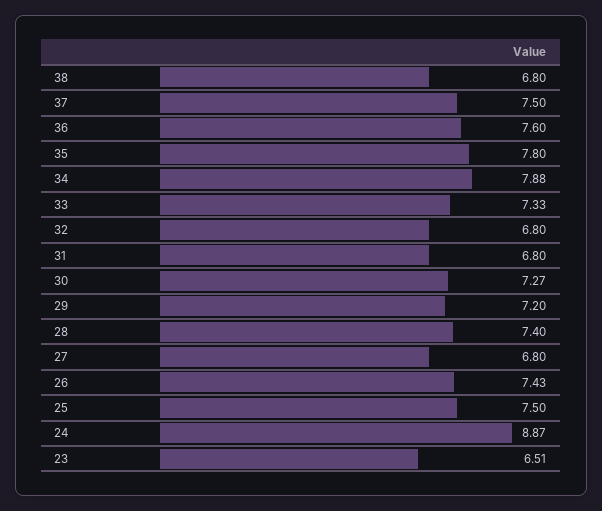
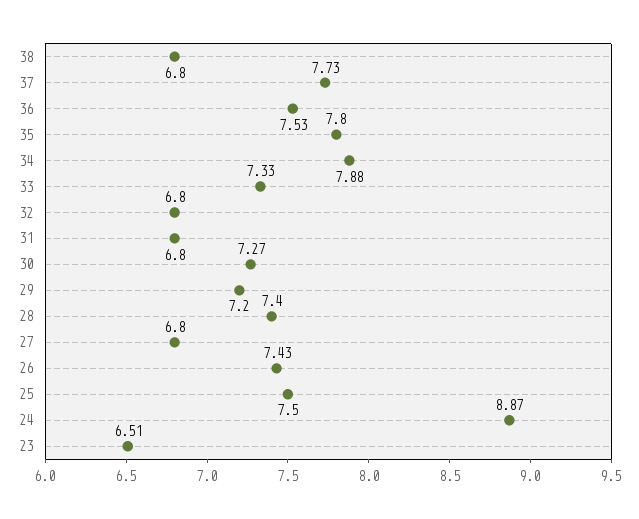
  {
    "38": 6.8,
-   "37": 7.5,
+   "37": 7.73,
-   "36": 7.6,
+   "36": 7.53,
    "35": 7.8,
    "34": 7.88,
    "33": 7.33,
    "32": 6.8,
    "31": 6.8,
    "30": 7.27,
    "29": 7.2,
    "28": 7.4,
    "27": 6.8,
    "26": 7.43,
    "25": 7.5,
    "24": 8.87,
    "23": 6.51
  }

